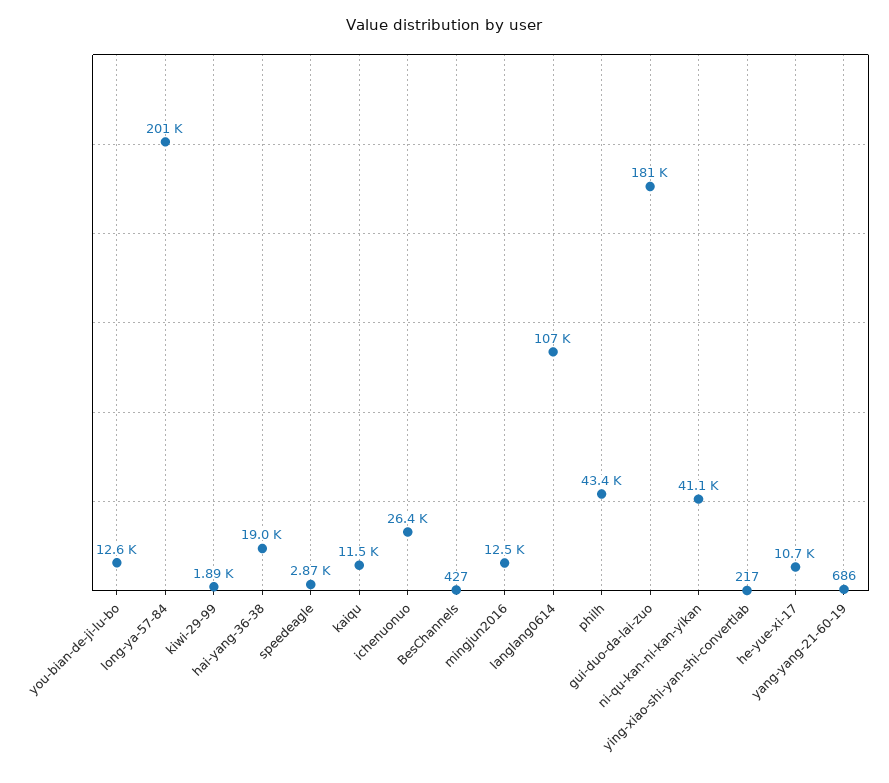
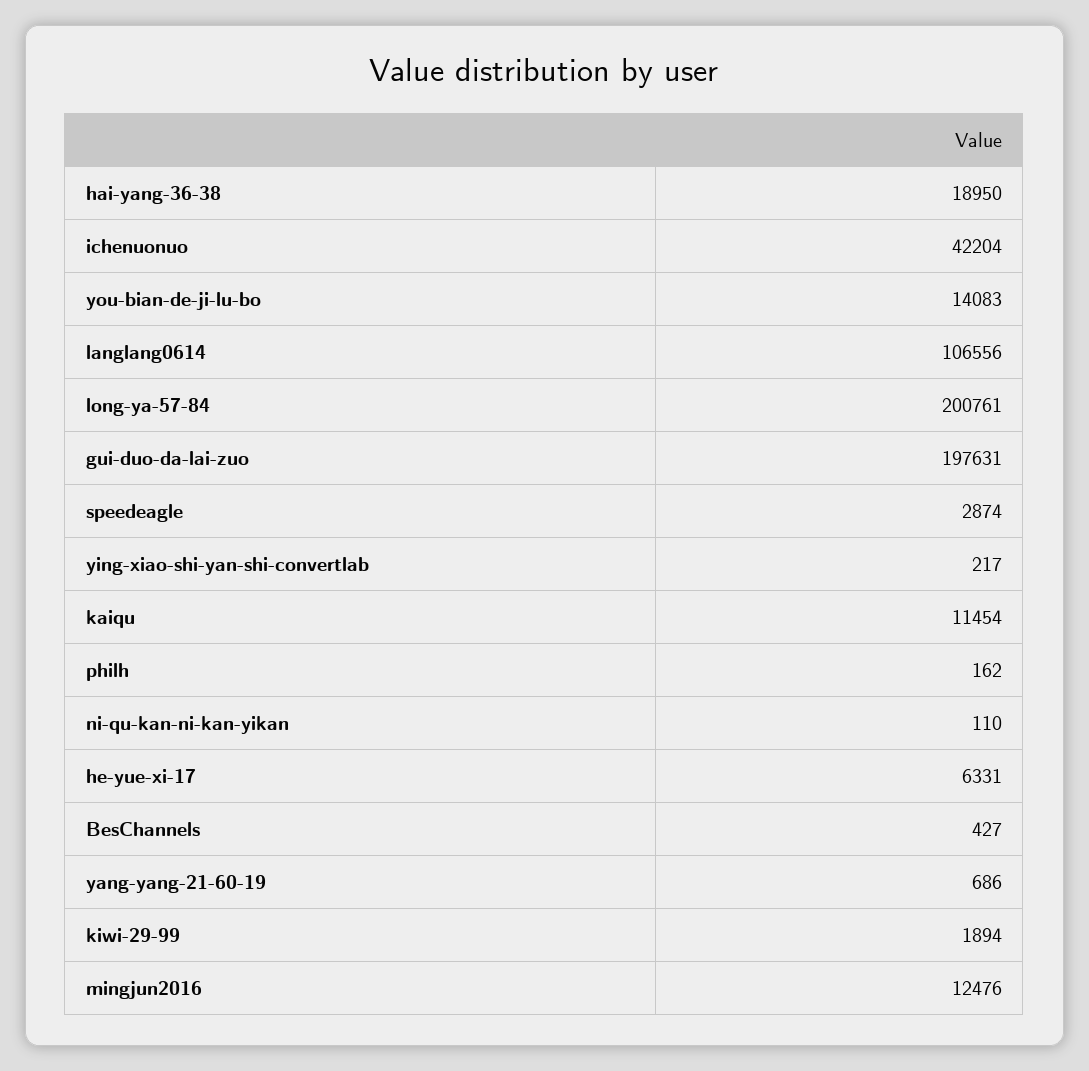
  {
-   "you-bian-de-ji-lu-bo": 12600,
+   "you-bian-de-ji-lu-bo": 14083,
    "long-ya-57-84": 200761,
    "kiwi-29-99": 1894,
    "hai-yang-36-38": 18950,
    "speedeagle": 2874,
    "kaiqu": 11454,
-   "ichenuonuo": 26400,
+   "ichenuonuo": 42204,
    "BesChannels": 427,
    "mingjun2016": 12476,
    "langlang0614": 106556,
-   "philh": 43400,
+   "philh": 162,
-   "gui-duo-da-lai-zuo": 181000,
+   "gui-duo-da-lai-zuo": 197631,
-   "ni-qu-kan-ni-kan-yikan": 41100,
+   "ni-qu-kan-ni-kan-yikan": 110,
    "ying-xiao-shi-yan-shi-convertlab": 217,
-   "he-yue-xi-17": 10700,
+   "he-yue-xi-17": 6331,
    "yang-yang-21-60-19": 686
  }

